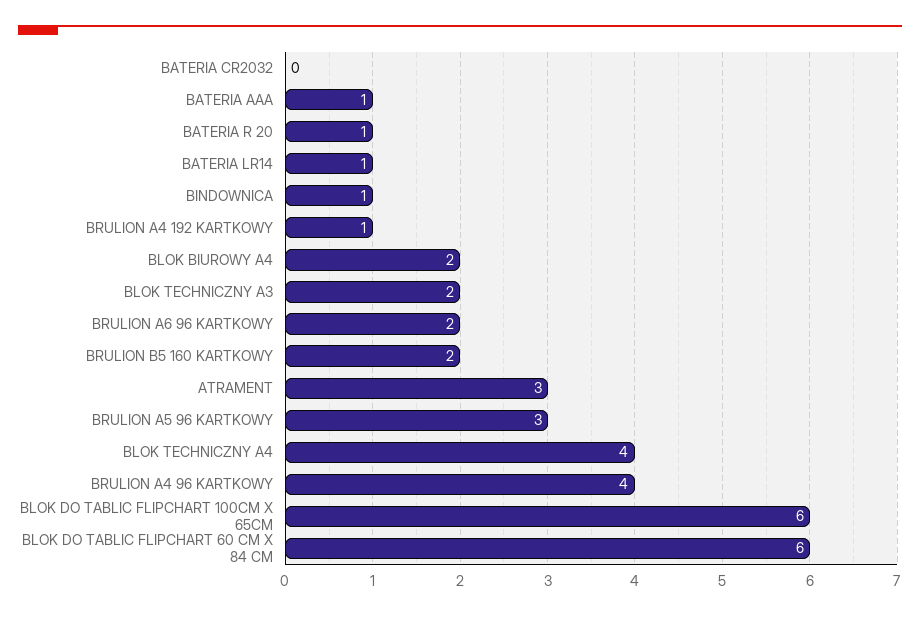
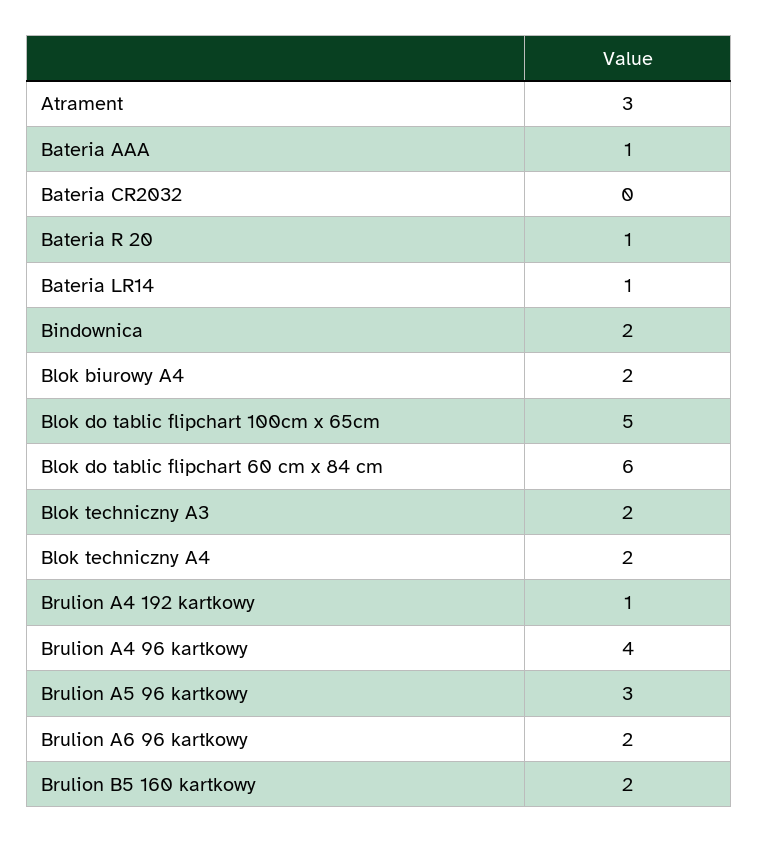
  {
    "BATERIA CR2032": 0,
    "BATERIA AAA": 1,
    "BATERIA R 20": 1,
    "BATERIA LR14": 1,
-   "BINDOWNICA": 1,
+   "BINDOWNICA": 2,
    "BRULION A4 192 KARTKOWY": 1,
    "BLOK BIUROWY A4": 2,
    "BLOK TECHNICZNY A3": 2,
    "BRULION A6 96 KARTKOWY": 2,
    "BRULION B5 160 KARTKOWY": 2,
    "ATRAMENT": 3,
    "BRULION A5 96 KARTKOWY": 3,
-   "BLOK TECHNICZNY A4": 4,
+   "BLOK TECHNICZNY A4": 2,
    "BRULION A4 96 KARTKOWY": 4,
-   "BLOK DO TABLIC FLIPCHART 100CM X 65CM": 6,
+   "BLOK DO TABLIC FLIPCHART 100CM X 65CM": 5,
    "BLOK DO TABLIC FLIPCHART 60 CM X 84 CM": 6
  }

